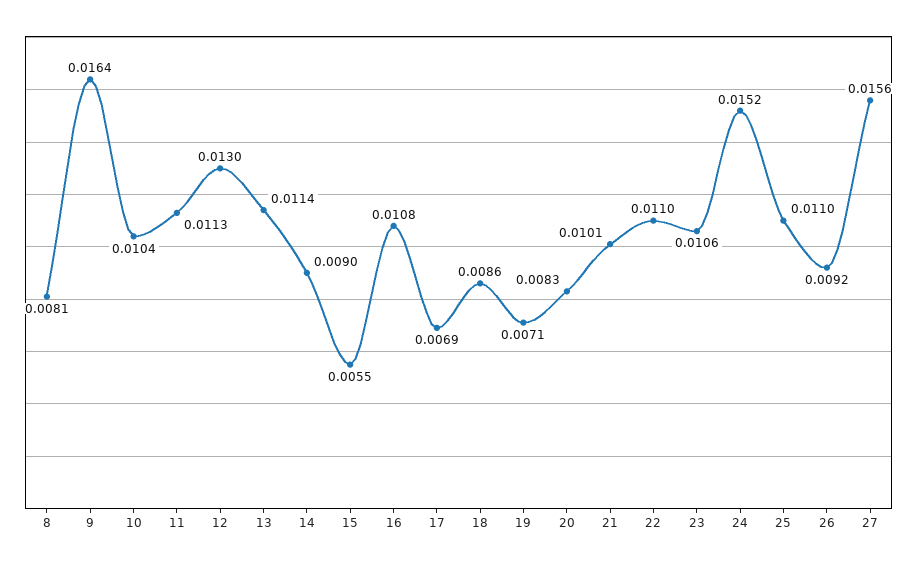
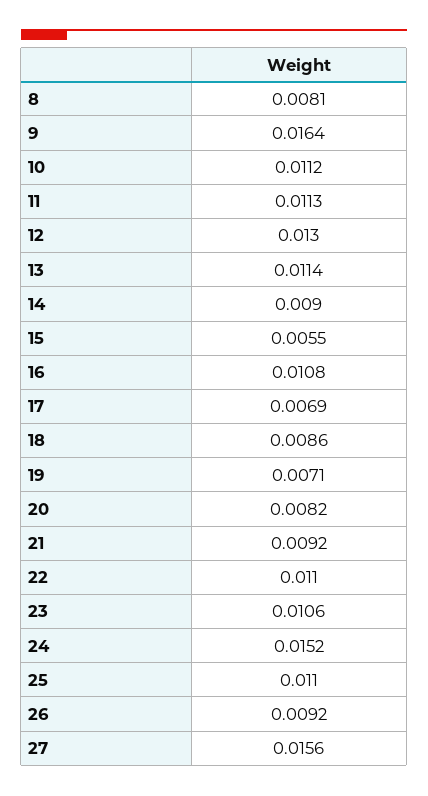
  {
    "8": 0.0081,
    "9": 0.0164,
-   "10": 0.0104,
+   "10": 0.0112,
    "11": 0.0113,
    "12": 0.013,
    "13": 0.0114,
    "14": 0.009,
    "15": 0.0055,
    "16": 0.0108,
    "17": 0.0069,
    "18": 0.0086,
    "19": 0.0071,
-   "20": 0.0083,
+   "20": 0.0082,
-   "21": 0.0101,
+   "21": 0.0092,
    "22": 0.011,
    "23": 0.0106,
    "24": 0.0152,
    "25": 0.011,
    "26": 0.0092,
    "27": 0.0156
  }

